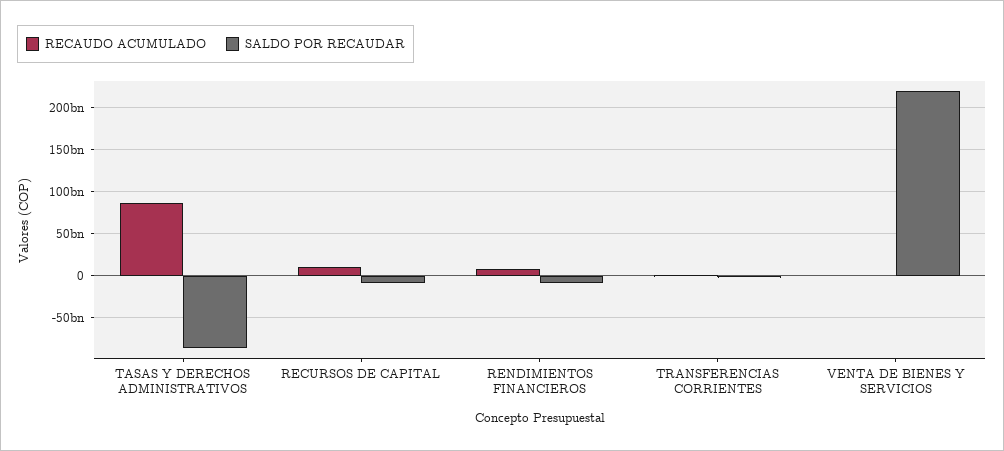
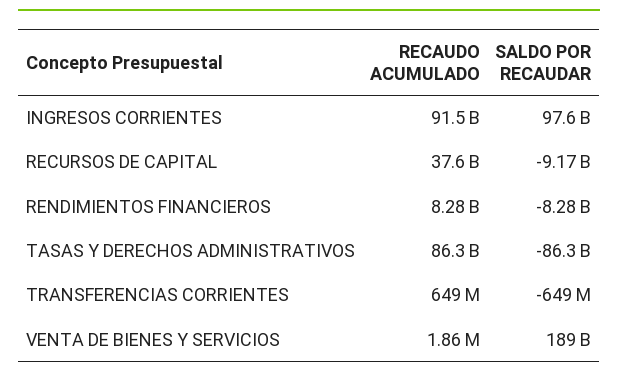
  {
    "RECAUDO ACUMULADO": {
      "TASAS Y DERECHOS ADMINISTRATIVOS": 86300000000,
-     "RECURSOS DE CAPITAL": 10000000000,
+     "RECURSOS DE CAPITAL": 37600000000,
      "RENDIMIENTOS FINANCIEROS": 8280000000,
      "TRANSFERENCIAS CORRIENTES": 649000000,
-     "VENTA DE BIENES Y SERVICIOS": 1860000
+     "VENTA DE BIENES Y SERVICIOS": 1860000,
+     "INGRESOS CORRIENTES": 91500000000
    },
    "SALDO POR RECAUDAR": {
      "TASAS Y DERECHOS ADMINISTRATIVOS": -86300000000,
      "RECURSOS DE CAPITAL": -9170000000,
      "RENDIMIENTOS FINANCIEROS": -8280000000,
      "TRANSFERENCIAS CORRIENTES": -649000000,
-     "VENTA DE BIENES Y SERVICIOS": 220000000000
+     "VENTA DE BIENES Y SERVICIOS": 189000000000,
+     "INGRESOS CORRIENTES": 97600000000
    }
  }

